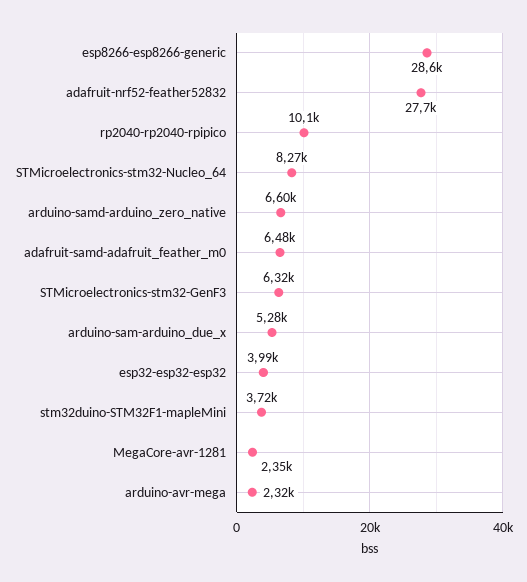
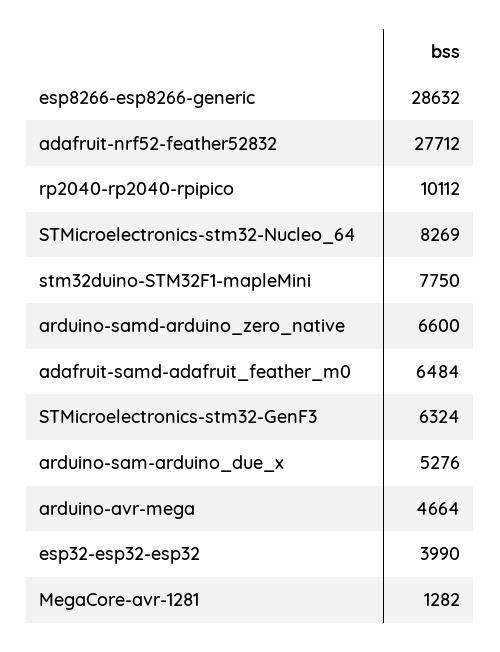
  {
    "esp8266-esp8266-generic": 28632,
    "adafruit-nrf52-feather52832": 27712,
    "rp2040-rp2040-rpipico": 10112,
    "STMicroelectronics-stm32-Nucleo_64": 8269,
    "arduino-samd-arduino_zero_native": 6600,
    "adafruit-samd-adafruit_feather_m0": 6484,
    "STMicroelectronics-stm32-GenF3": 6324,
    "arduino-sam-arduino_due_x": 5276,
    "esp32-esp32-esp32": 3990,
-   "stm32duino-STM32F1-mapleMini": 3720,
+   "stm32duino-STM32F1-mapleMini": 7750,
-   "MegaCore-avr-1281": 2350,
+   "MegaCore-avr-1281": 1282,
-   "arduino-avr-mega": 2320
+   "arduino-avr-mega": 4664
  }

